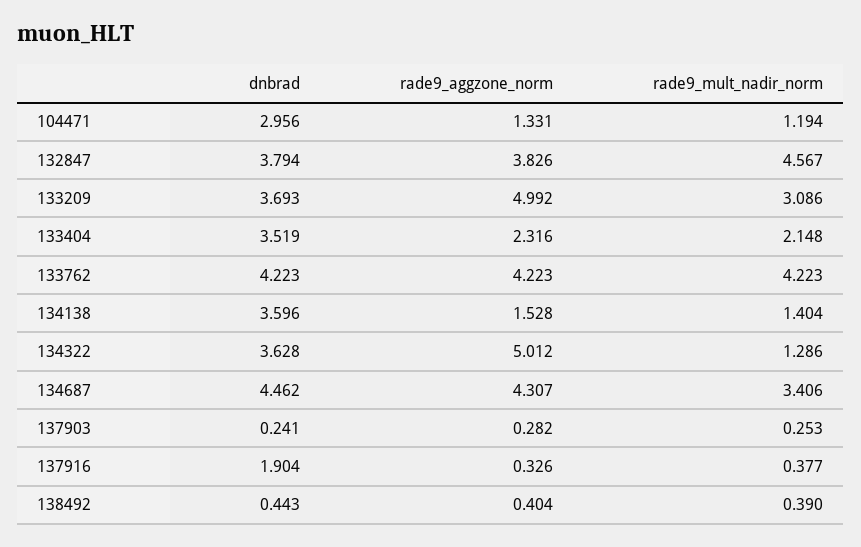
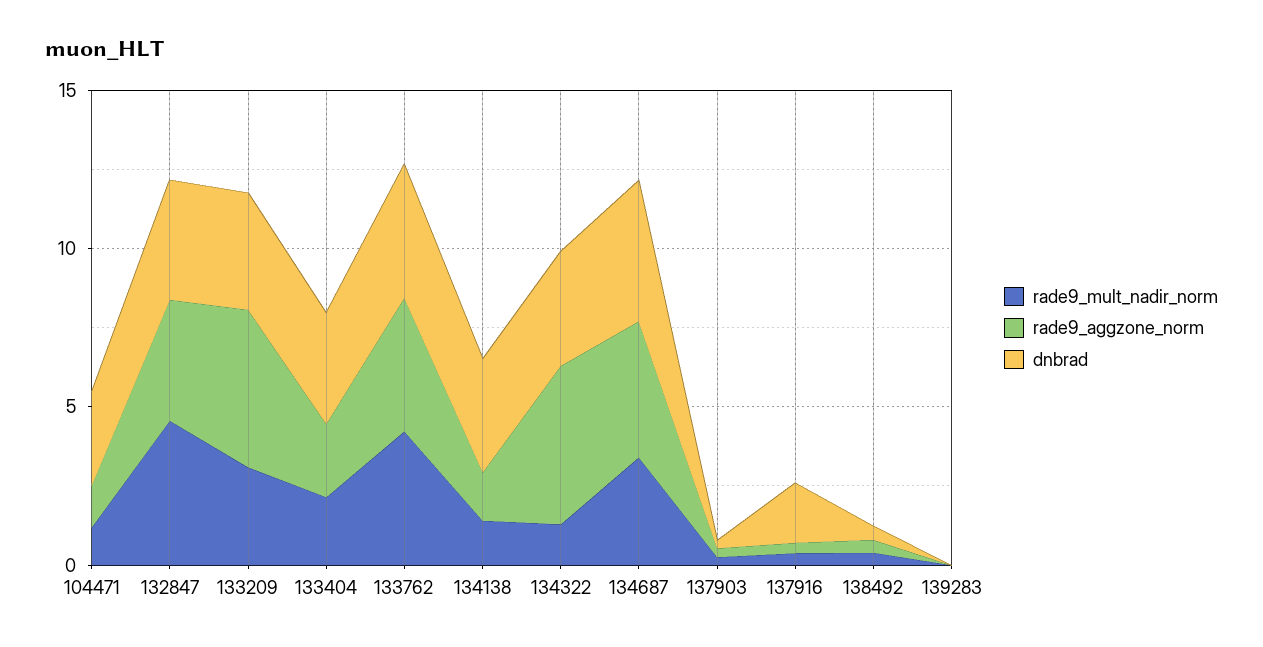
  {
    "dnbrad": {
      "104471": 2.956,
      "132847": 3.794,
      "133209": 3.693,
      "133404": 3.519,
      "133762": 4.223,
      "134138": 3.596,
      "134322": 3.628,
      "134687": 4.462,
      "137903": 0.241,
      "137916": 1.904,
-     "138492": 0.443
+     "138492": 0.443,
+     "139283": 0
    },
    "rade9_aggzone_norm": {
      "104471": 1.331,
      "132847": 3.826,
      "133209": 4.992,
      "133404": 2.316,
      "133762": 4.223,
      "134138": 1.528,
      "134322": 5.012,
      "134687": 4.307,
      "137903": 0.282,
      "137916": 0.326,
-     "138492": 0.404
+     "138492": 0.404,
+     "139283": 0
    },
    "rade9_mult_nadir_norm": {
      "104471": 1.194,
      "132847": 4.567,
      "133209": 3.086,
      "133404": 2.148,
      "133762": 4.223,
      "134138": 1.404,
      "134322": 1.286,
      "134687": 3.406,
      "137903": 0.253,
      "137916": 0.377,
-     "138492": 0.39
+     "138492": 0.39,
+     "139283": 0
    }
  }

